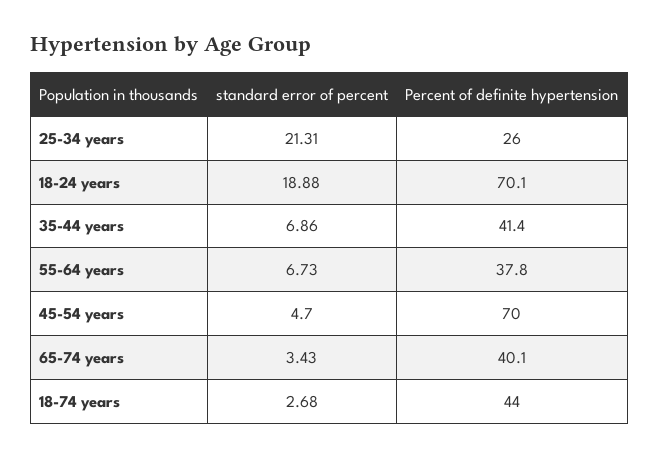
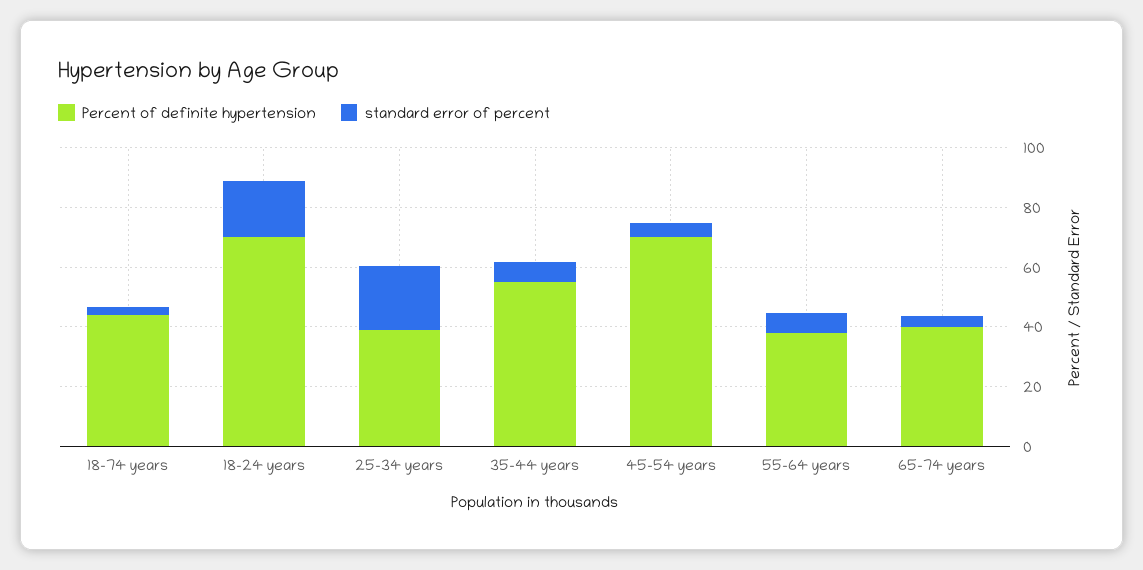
  {
    "standard error of percent": {
      "25-34 years": 21.31,
      "18-24 years": 18.88,
      "35-44 years": 6.86,
      "55-64 years": 6.73,
      "45-54 years": 4.7,
      "65-74 years": 3.43,
      "18-74 years": 2.68
    },
    "Percent of definite hypertension": {
-     "25-34 years": 26,
+     "25-34 years": 40,
      "18-24 years": 70.1,
-     "35-44 years": 41.4,
+     "35-44 years": 55,
      "55-64 years": 37.8,
      "45-54 years": 70,
      "65-74 years": 40.1,
      "18-74 years": 44
    }
  }

